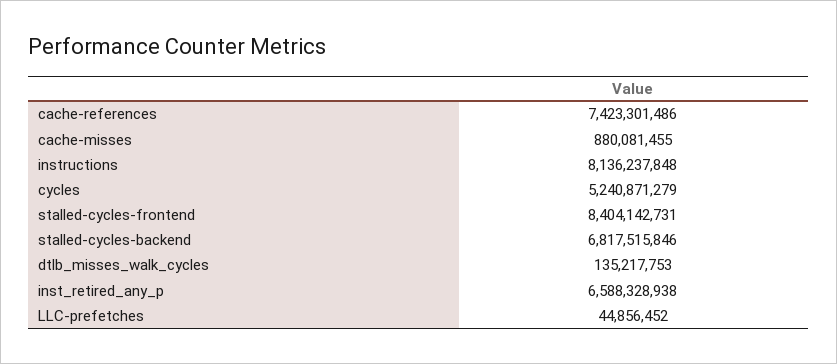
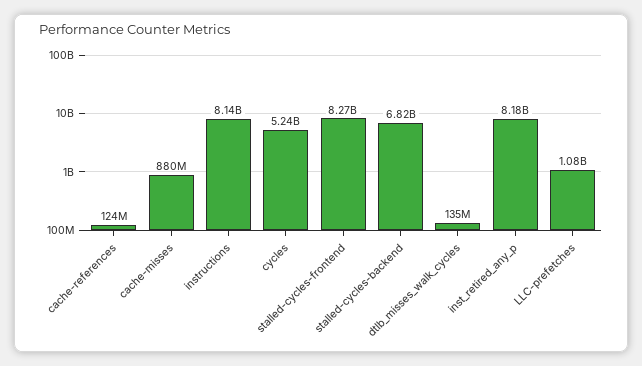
  {
-   "cache-references": 7423301486,
+   "cache-references": 124000000,
    "cache-misses": 880081455,
    "instructions": 8136237848,
    "cycles": 5240871279,
-   "stalled-cycles-frontend": 8404142731,
+   "stalled-cycles-frontend": 8270000000,
    "stalled-cycles-backend": 6817515846,
    "dtlb_misses_walk_cycles": 135217753,
-   "inst_retired_any_p": 6588328938,
+   "inst_retired_any_p": 8180000000,
-   "LLC-prefetches": 44856452
+   "LLC-prefetches": 1080000000
  }

